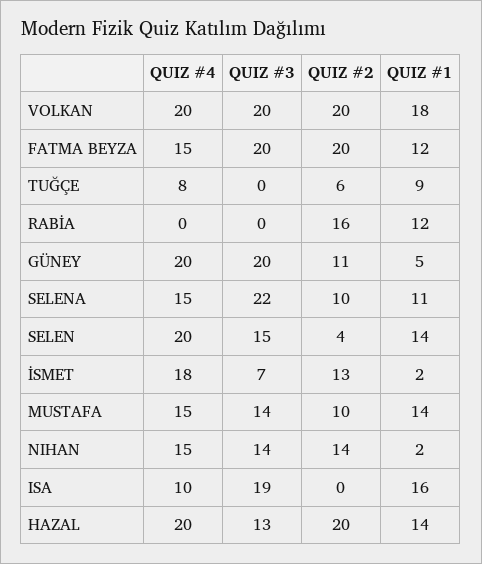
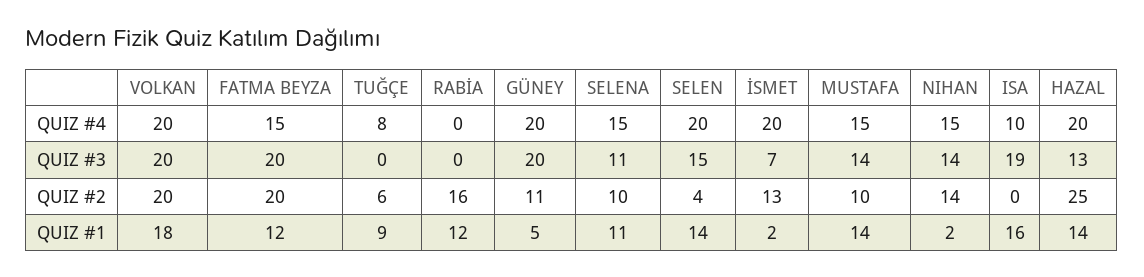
  {
    "QUIZ #4": {
      "VOLKAN": 20,
      "FATMA BEYZA": 15,
      "TUĞÇE": 8,
      "RABİA": 0,
      "GÜNEY": 20,
      "SELENA": 15,
      "SELEN": 20,
-     "İSMET": 18,
+     "İSMET": 20,
      "MUSTAFA": 15,
      "NIHAN": 15,
      "ISA": 10,
      "HAZAL": 20
    },
    "QUIZ #3": {
      "VOLKAN": 20,
      "FATMA BEYZA": 20,
      "TUĞÇE": 0,
      "RABİA": 0,
      "GÜNEY": 20,
-     "SELENA": 22,
+     "SELENA": 11,
      "SELEN": 15,
      "İSMET": 7,
      "MUSTAFA": 14,
      "NIHAN": 14,
      "ISA": 19,
      "HAZAL": 13
    },
    "QUIZ #2": {
      "VOLKAN": 20,
      "FATMA BEYZA": 20,
      "TUĞÇE": 6,
      "RABİA": 16,
      "GÜNEY": 11,
      "SELENA": 10,
      "SELEN": 4,
      "İSMET": 13,
      "MUSTAFA": 10,
      "NIHAN": 14,
      "ISA": 0,
-     "HAZAL": 20
+     "HAZAL": 25
    },
    "QUIZ #1": {
      "VOLKAN": 18,
      "FATMA BEYZA": 12,
      "TUĞÇE": 9,
      "RABİA": 12,
      "GÜNEY": 5,
      "SELENA": 11,
      "SELEN": 14,
      "İSMET": 2,
      "MUSTAFA": 14,
      "NIHAN": 2,
      "ISA": 16,
      "HAZAL": 14
    }
  }

